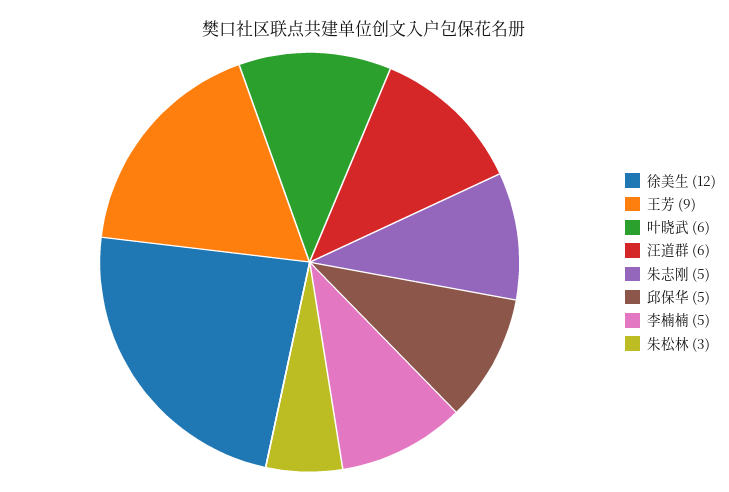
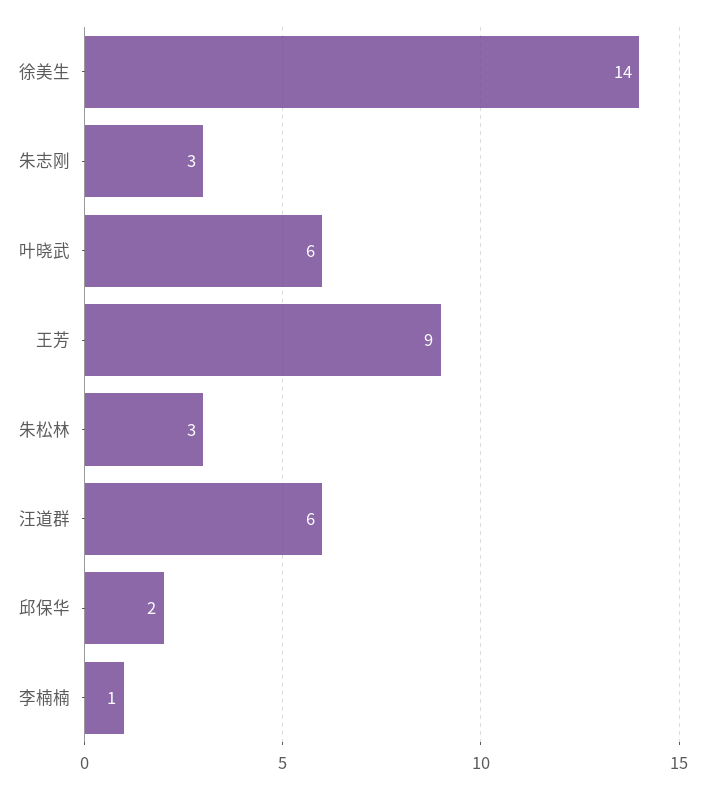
  {
-   "徐美生": 12,
+   "徐美生": 14,
    "王芳": 9,
    "叶晓武": 6,
    "汪道群": 6,
-   "朱志刚": 5,
+   "朱志刚": 3,
-   "邱保华": 5,
+   "邱保华": 2,
-   "李楠楠": 5,
+   "李楠楠": 1,
    "朱松林": 3
  }

